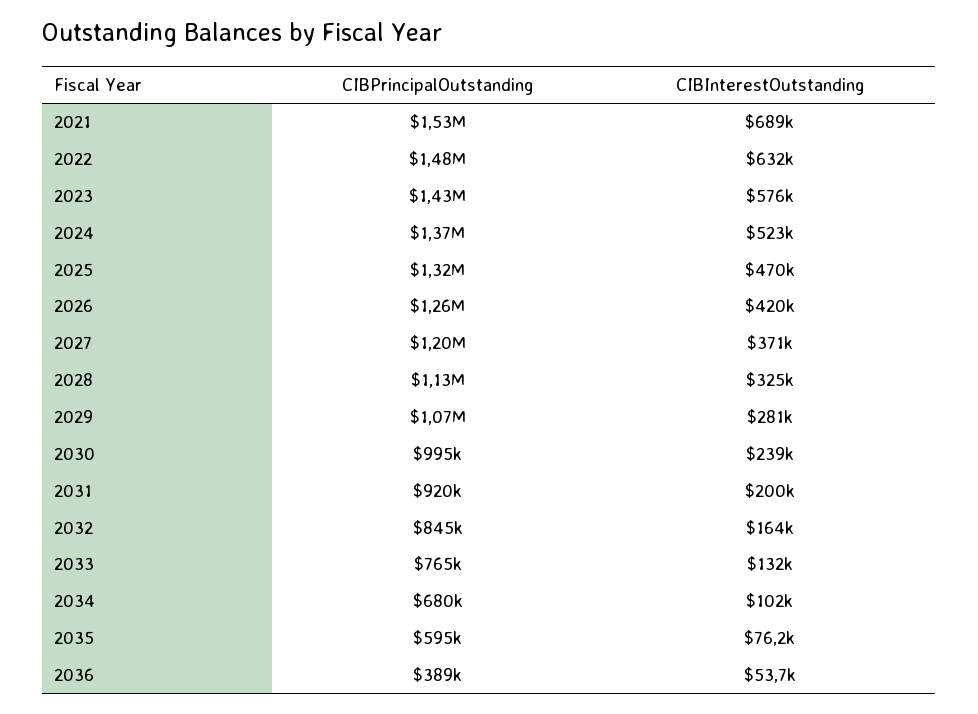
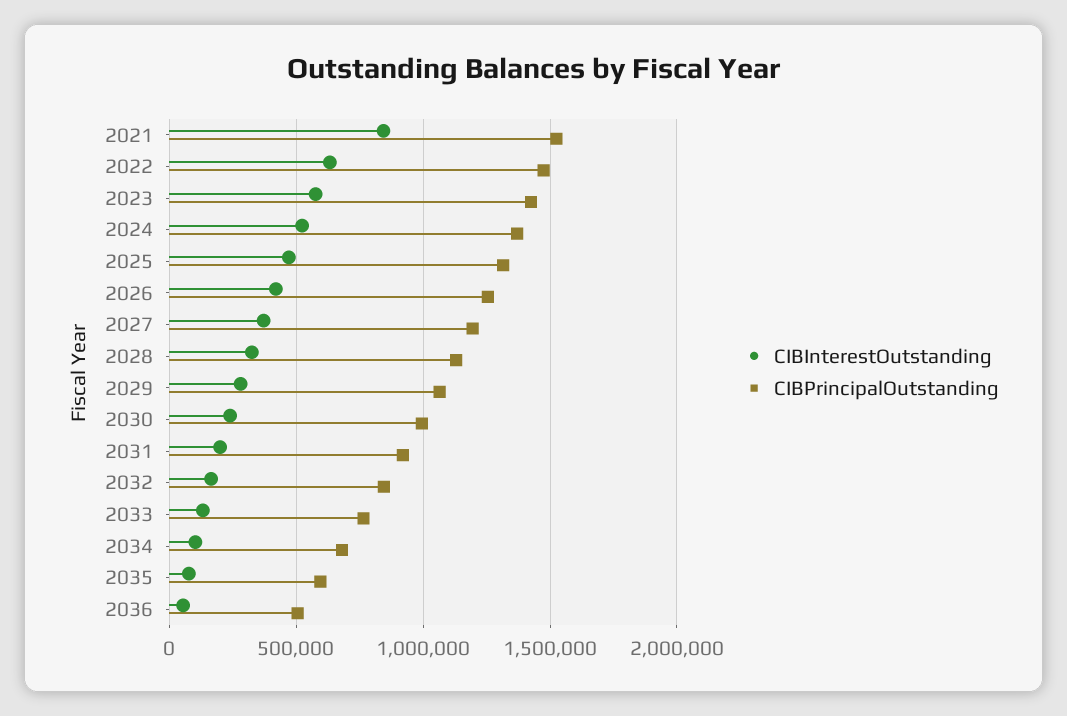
  {
    "CIBPrincipalOutstanding": {
      "2021": 1530000,
      "2022": 1480000,
      "2023": 1430000,
      "2024": 1370000,
      "2025": 1320000,
      "2026": 1260000,
      "2027": 1200000,
      "2028": 1130000,
      "2029": 1070000,
      "2030": 995000,
      "2031": 920000,
      "2032": 845000,
      "2033": 765000,
      "2034": 680000,
      "2035": 595000,
-     "2036": 389000
+     "2036": 500000
    },
    "CIBInterestOutstanding": {
-     "2021": 689000,
+     "2021": 850000,
      "2022": 632000,
      "2023": 576000,
      "2024": 523000,
      "2025": 470000,
      "2026": 420000,
      "2027": 371000,
      "2028": 325000,
      "2029": 281000,
      "2030": 239000,
      "2031": 200000,
      "2032": 164000,
      "2033": 132000,
      "2034": 102000,
      "2035": 76200,
      "2036": 53700
    }
  }

